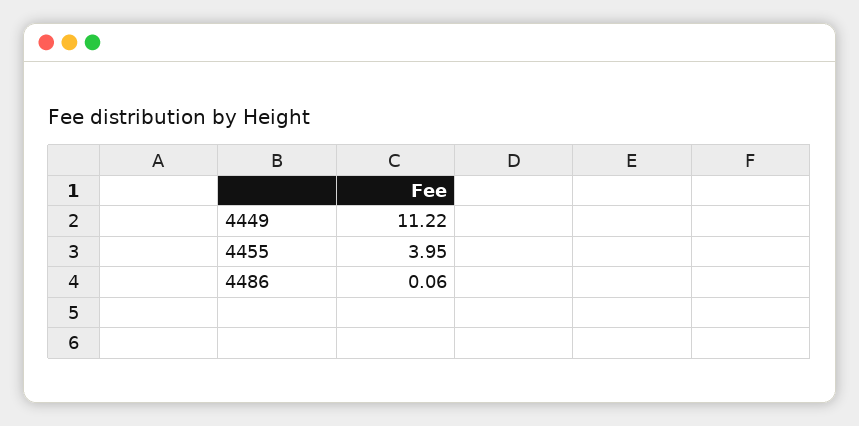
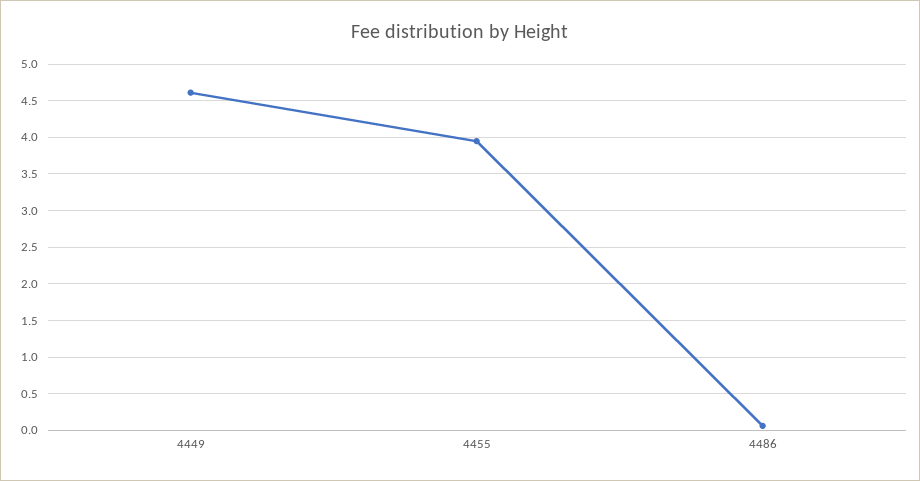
  {
-   "4449": 11.22,
+   "4449": 4.6,
    "4455": 3.95,
    "4486": 0.06
  }

